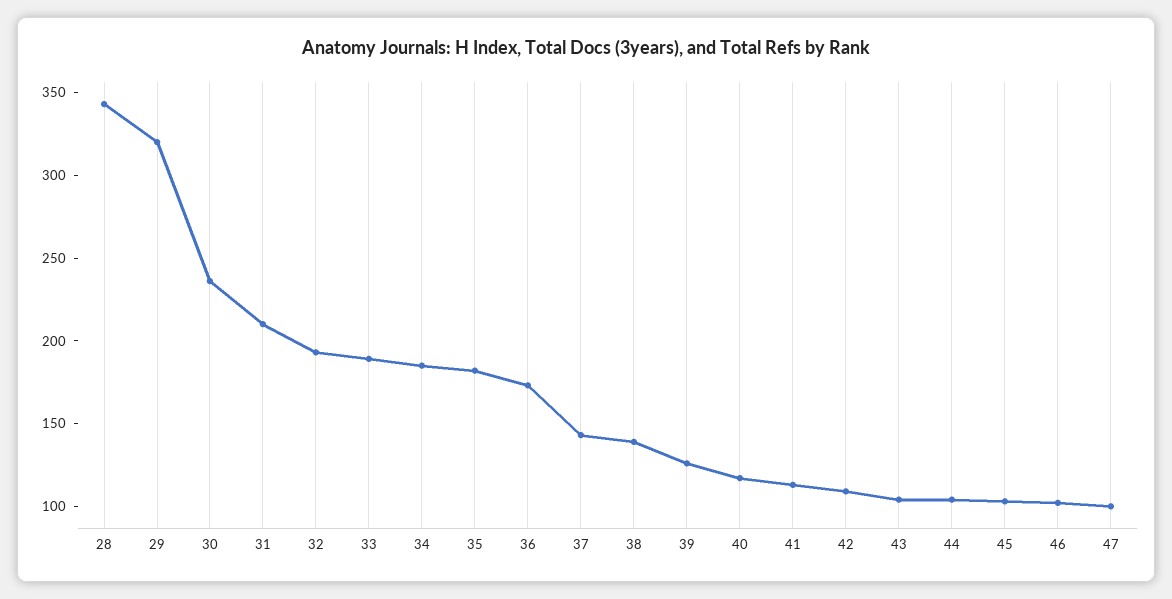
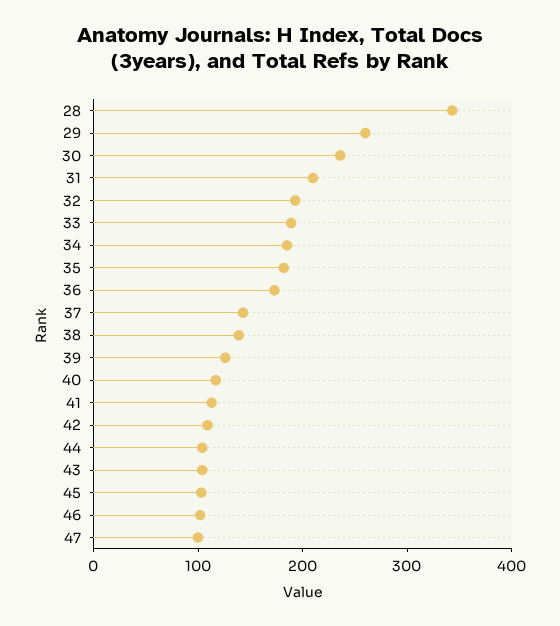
  {
    "28": 340,
-   "29": 320,
+   "29": 260,
    "30": 240,
    "31": 210,
    "32": 190,
    "33": 190,
    "34": 190,
    "35": 180,
    "36": 170,
    "37": 140,
    "38": 140,
    "39": 130,
    "40": 120,
    "41": 110,
    "42": 110,
    "43": 100,
    "44": 100,
    "45": 100,
    "46": 100,
    "47": 100
  }

